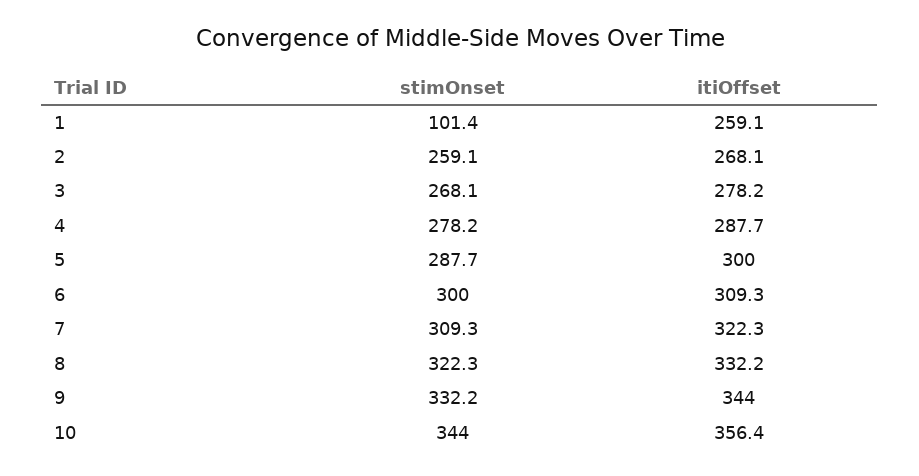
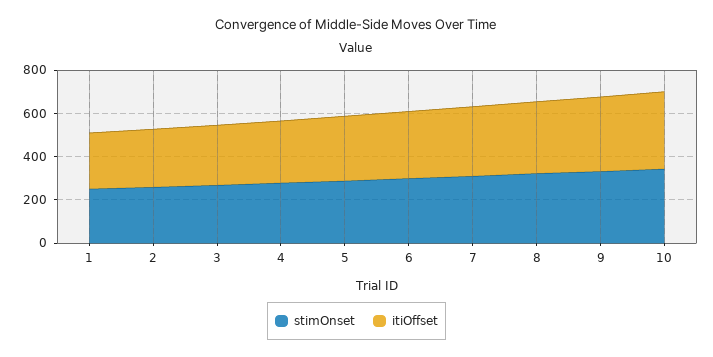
  {
    "stimOnset": {
-     "1": 101.4,
+     "1": 250,
      "2": 259.1,
      "3": 268.1,
      "4": 278.2,
      "5": 287.7,
      "6": 300,
      "7": 309.3,
      "8": 322.3,
      "9": 332.2,
      "10": 344
    },
    "itiOffset": {
      "1": 259.1,
      "2": 268.1,
      "3": 278.2,
      "4": 287.7,
      "5": 300,
      "6": 309.3,
      "7": 322.3,
      "8": 332.2,
      "9": 344,
      "10": 356.4
    }
  }

